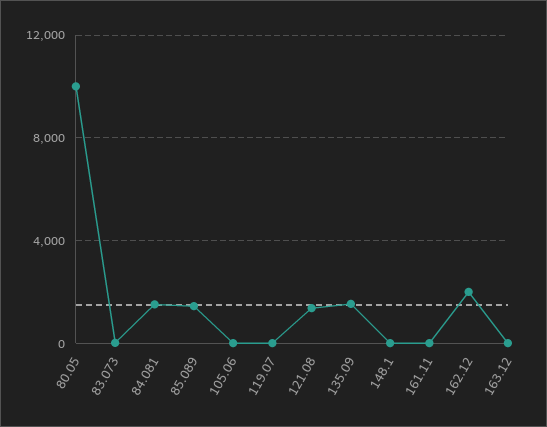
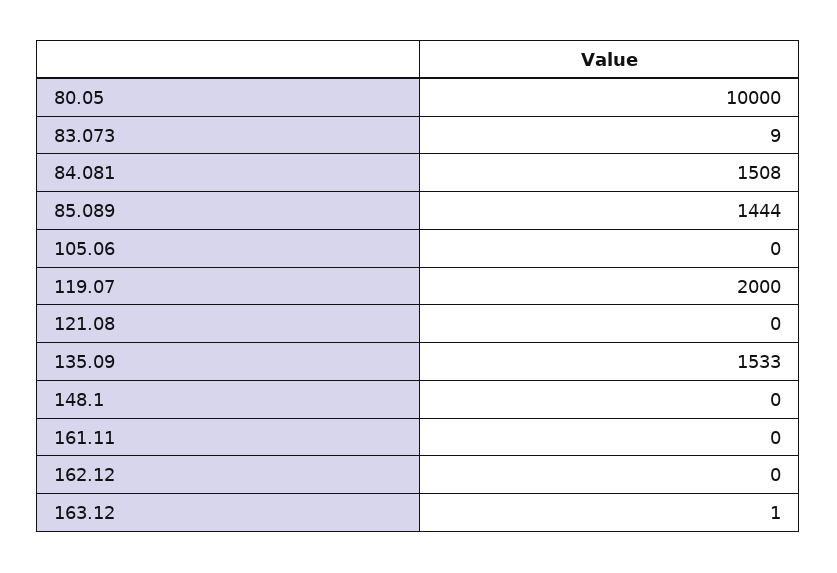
  {
    "80.05": 10000,
    "83.073": 9,
    "84.081": 1508,
    "85.089": 1444,
    "105.06": 0,
-   "119.07": 0,
+   "119.07": 2000,
-   "121.08": 1500,
+   "121.08": 0,
    "135.09": 1533,
    "148.1": 0,
    "161.11": 0,
-   "162.12": 2000,
+   "162.12": 0,
    "163.12": 1
  }

